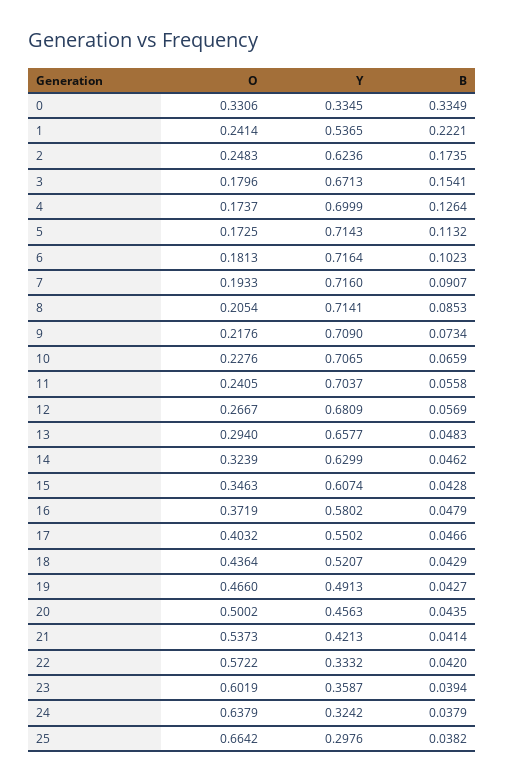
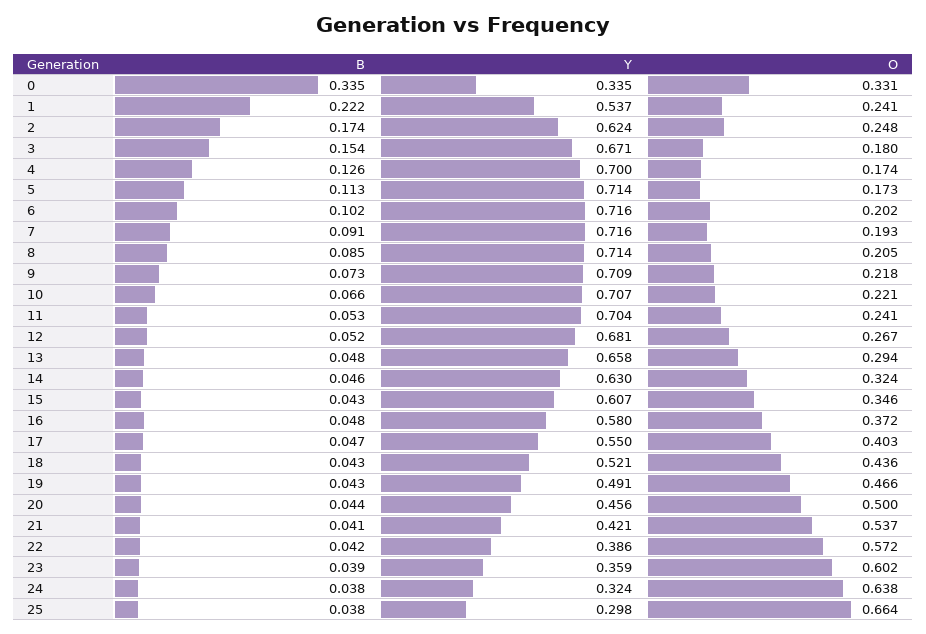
  {
    "O": {
      "0": 0.3306,
      "1": 0.2414,
      "2": 0.2483,
      "3": 0.1796,
      "4": 0.1737,
      "5": 0.1725,
-     "6": 0.1813,
+     "6": 0.202,
      "7": 0.1933,
      "8": 0.2054,
      "9": 0.2176,
-     "10": 0.2276,
+     "10": 0.221,
      "11": 0.2405,
      "12": 0.2667,
      "13": 0.294,
      "14": 0.3239,
      "15": 0.3463,
      "16": 0.3719,
      "17": 0.4032,
      "18": 0.4364,
      "19": 0.466,
      "20": 0.5002,
      "21": 0.5373,
      "22": 0.5722,
      "23": 0.6019,
      "24": 0.6379,
      "25": 0.6642
    },
    "Y": {
      "0": 0.3345,
      "1": 0.5365,
      "2": 0.6236,
      "3": 0.6713,
      "4": 0.6999,
      "5": 0.7143,
      "6": 0.7164,
      "7": 0.716,
      "8": 0.7141,
      "9": 0.709,
      "10": 0.7065,
      "11": 0.7037,
      "12": 0.6809,
      "13": 0.6577,
      "14": 0.6299,
      "15": 0.6074,
      "16": 0.5802,
      "17": 0.5502,
      "18": 0.5207,
      "19": 0.4913,
      "20": 0.4563,
      "21": 0.4213,
-     "22": 0.3332,
+     "22": 0.386,
      "23": 0.3587,
      "24": 0.3242,
      "25": 0.2976
    },
    "B": {
      "0": 0.3349,
      "1": 0.2221,
      "2": 0.1735,
      "3": 0.1541,
      "4": 0.1264,
      "5": 0.1132,
      "6": 0.1023,
      "7": 0.0907,
      "8": 0.0853,
      "9": 0.0734,
      "10": 0.0659,
-     "11": 0.0558,
+     "11": 0.053,
-     "12": 0.0569,
+     "12": 0.052,
      "13": 0.0483,
      "14": 0.0462,
      "15": 0.0428,
      "16": 0.0479,
      "17": 0.0466,
      "18": 0.0429,
      "19": 0.0427,
      "20": 0.0435,
      "21": 0.0414,
      "22": 0.042,
      "23": 0.0394,
      "24": 0.0379,
      "25": 0.0382
    }
  }

